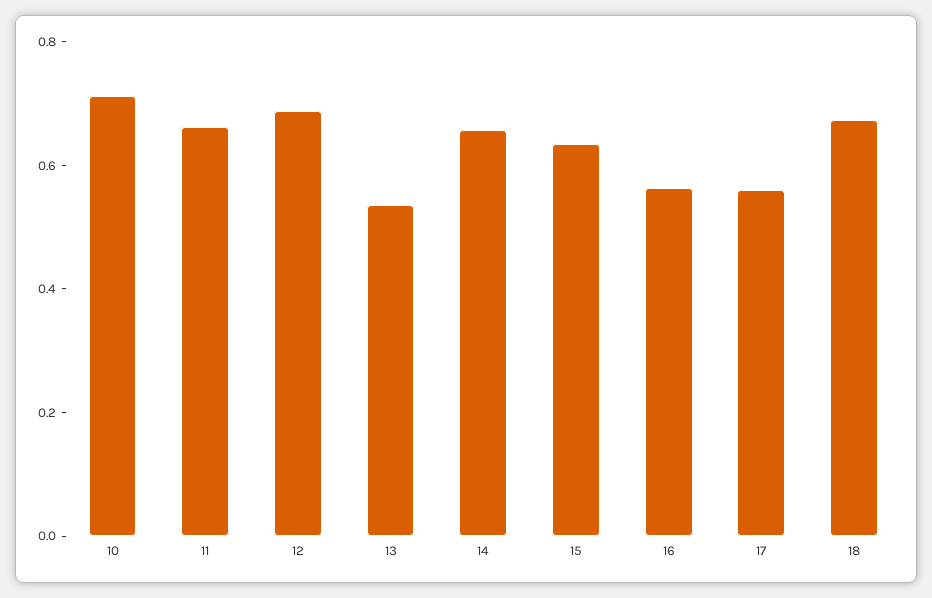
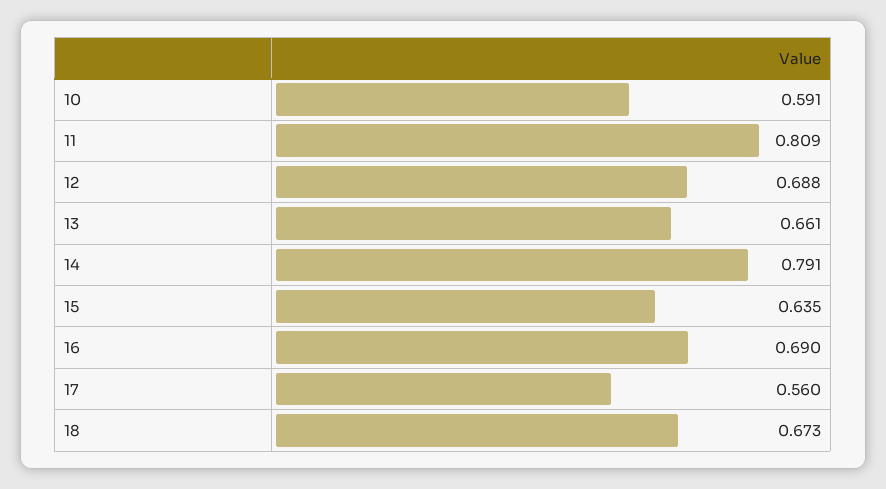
  {
-   "10": 0.7,
+   "10": 0.591,
-   "11": 0.65,
+   "11": 0.809,
    "12": 0.688,
-   "13": 0.55,
+   "13": 0.661,
-   "14": 0.65,
+   "14": 0.791,
    "15": 0.635,
-   "16": 0.55,
+   "16": 0.69,
    "17": 0.56,
    "18": 0.673
  }

